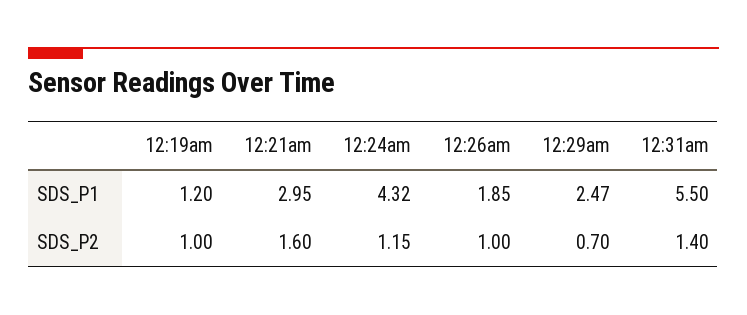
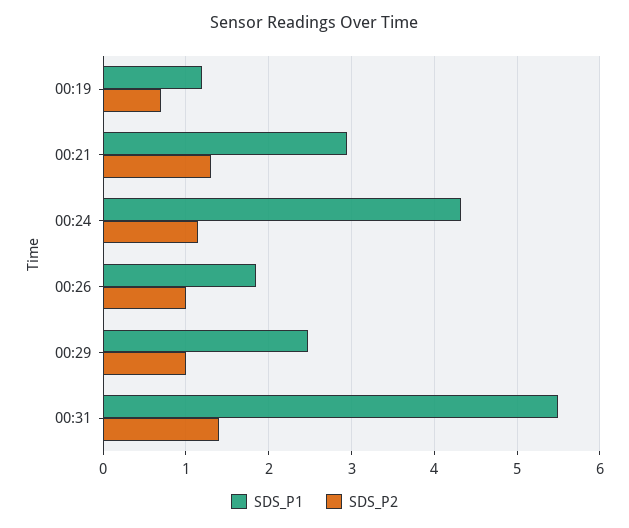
  {
    "SDS_P1": {
      "12:19am": 1.2,
      "12:21am": 2.95,
      "12:24am": 4.32,
      "12:26am": 1.85,
      "12:29am": 2.47,
      "12:31am": 5.5
    },
    "SDS_P2": {
-     "12:19am": 1,
+     "12:19am": 0.7,
-     "12:21am": 1.6,
+     "12:21am": 1.3,
      "12:24am": 1.15,
      "12:26am": 1,
-     "12:29am": 0.7,
+     "12:29am": 1,
      "12:31am": 1.4
    }
  }

